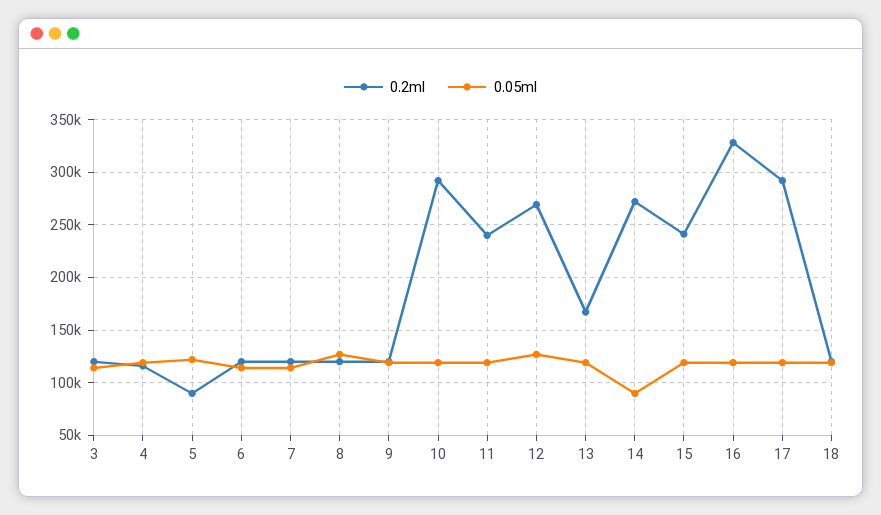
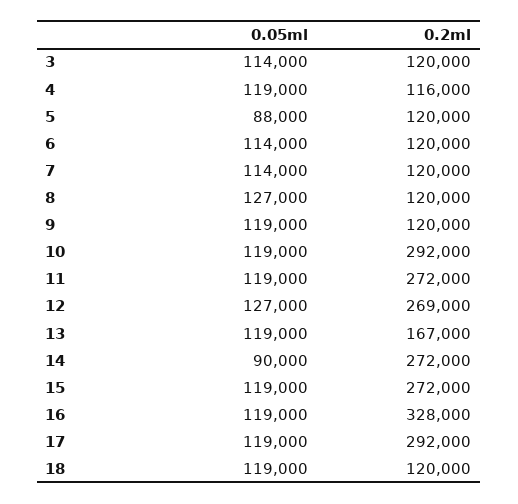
  {
    "0.2ml": {
      "3": 120000,
      "4": 116000,
-     "5": 90000,
+     "5": 120000,
      "6": 120000,
      "7": 120000,
      "8": 120000,
      "9": 120000,
      "10": 292000,
-     "11": 240000,
+     "11": 272000,
      "12": 269000,
      "13": 167000,
      "14": 272000,
-     "15": 240000,
+     "15": 272000,
      "16": 328000,
      "17": 292000,
      "18": 120000
    },
    "0.05ml": {
      "3": 114000,
      "4": 119000,
-     "5": 120000,
+     "5": 88000,
      "6": 114000,
      "7": 114000,
      "8": 127000,
      "9": 119000,
      "10": 119000,
      "11": 119000,
      "12": 127000,
      "13": 119000,
      "14": 90000,
      "15": 119000,
      "16": 119000,
      "17": 119000,
      "18": 119000
    }
  }

